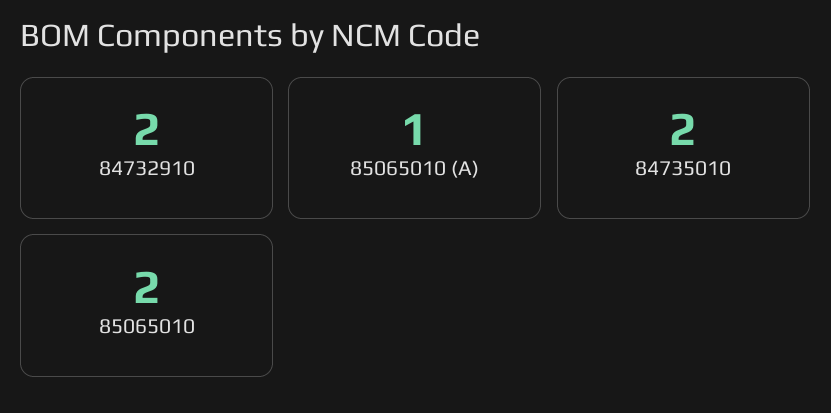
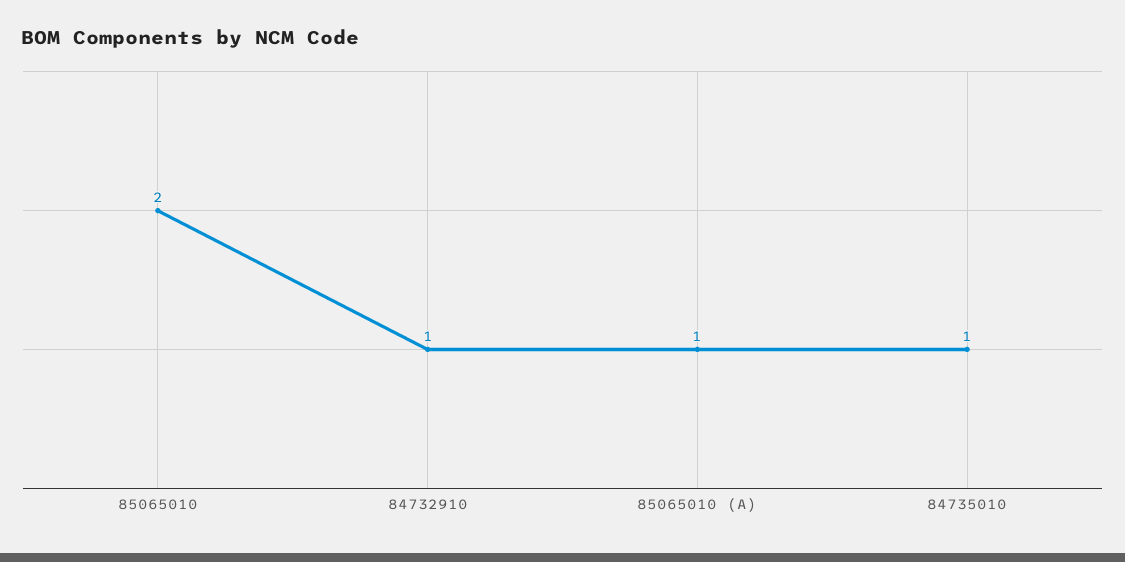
  {
-   "84732910": 2,
+   "84732910": 1,
    "85065010 (A)": 1,
-   "84735010": 2,
+   "84735010": 1,
    "85065010": 2
  }

